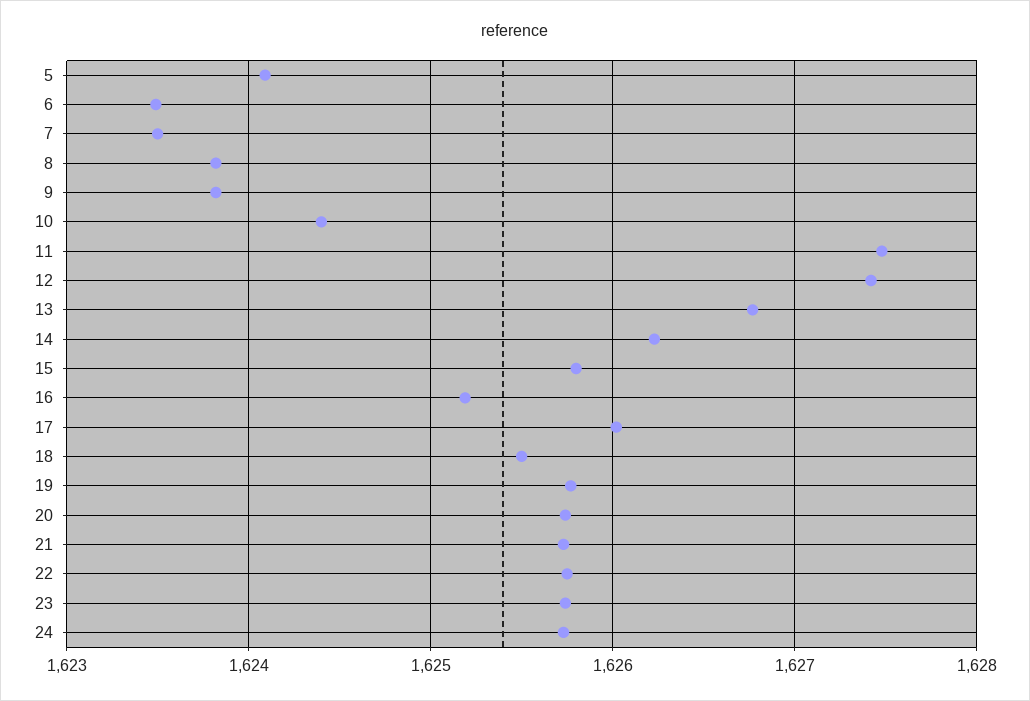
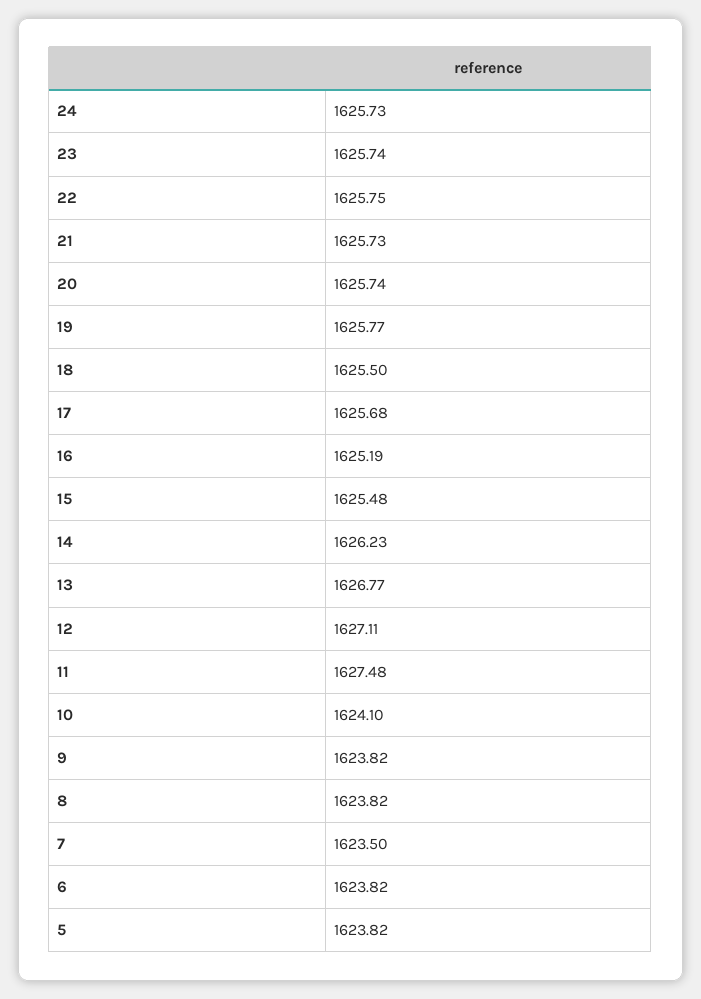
  {
-   "5": 1624.1,
+   "5": 1623.82,
-   "6": 1623.5,
+   "6": 1623.82,
    "7": 1623.5,
    "8": 1623.82,
    "9": 1623.82,
-   "10": 1624.4,
+   "10": 1624.1,
    "11": 1627.48,
-   "12": 1627.4,
+   "12": 1627.11,
    "13": 1626.77,
    "14": 1626.23,
-   "15": 1625.8,
+   "15": 1625.48,
    "16": 1625.19,
-   "17": 1626,
+   "17": 1625.68,
    "18": 1625.5,
    "19": 1625.77,
    "20": 1625.74,
    "21": 1625.73,
    "22": 1625.75,
    "23": 1625.74,
    "24": 1625.73
  }

